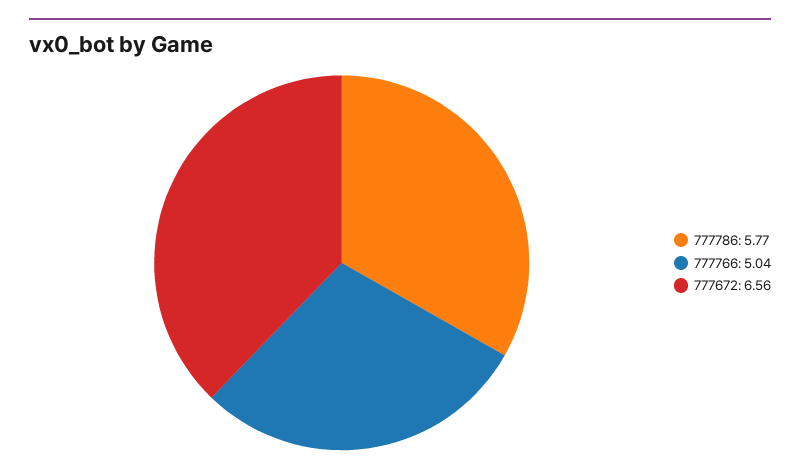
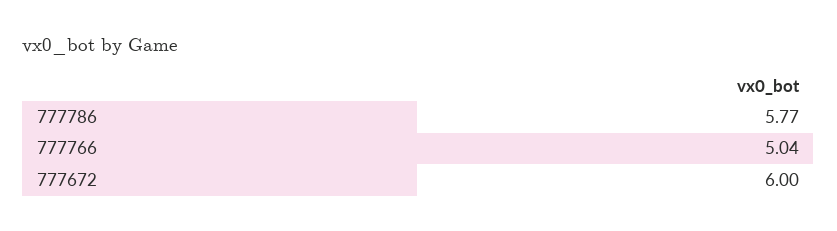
  {
    "777786": 5.77,
    "777766": 5.04,
-   "777672": 6.56
+   "777672": 6
  }

